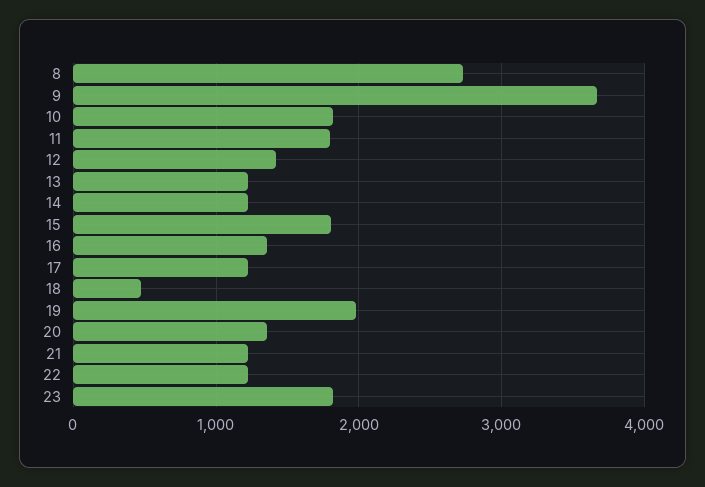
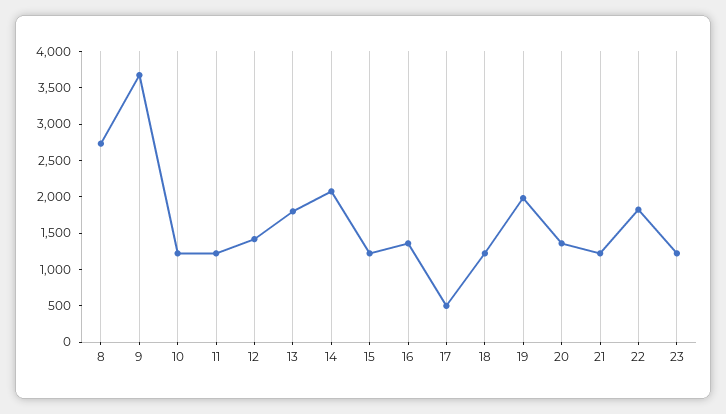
  {
    "8": 2700,
    "9": 3700,
-   "10": 1800,
+   "10": 1250,
-   "11": 1800,
+   "11": 1250,
    "12": 1400,
-   "13": 1200,
+   "13": 1750,
-   "14": 1200,
+   "14": 2000,
-   "15": 1800,
+   "15": 1250,
    "16": 1400,
-   "17": 1200,
+   "17": 500,
-   "18": 500,
+   "18": 1250,
    "19": 2000,
    "20": 1400,
    "21": 1200,
-   "22": 1200,
+   "22": 1750,
-   "23": 1800
+   "23": 1250
  }

